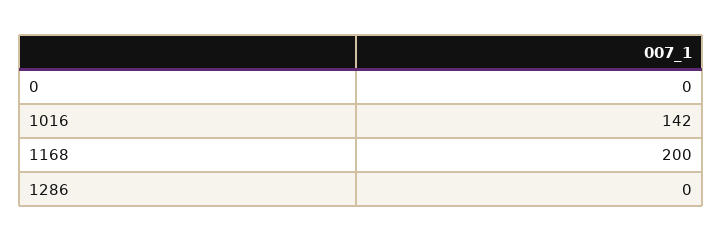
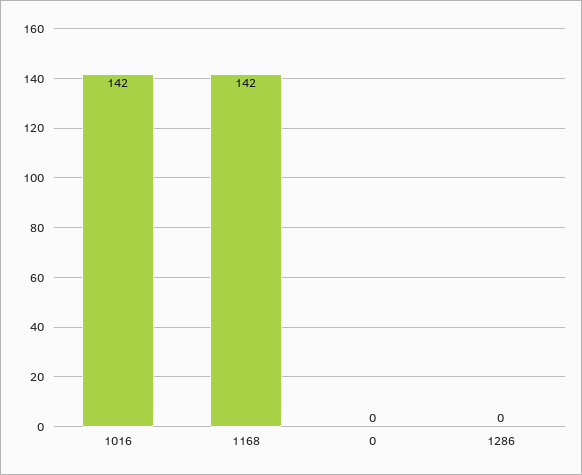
  {
    "0": 0,
    "1016": 142,
-   "1168": 200,
+   "1168": 142,
    "1286": 0
  }

